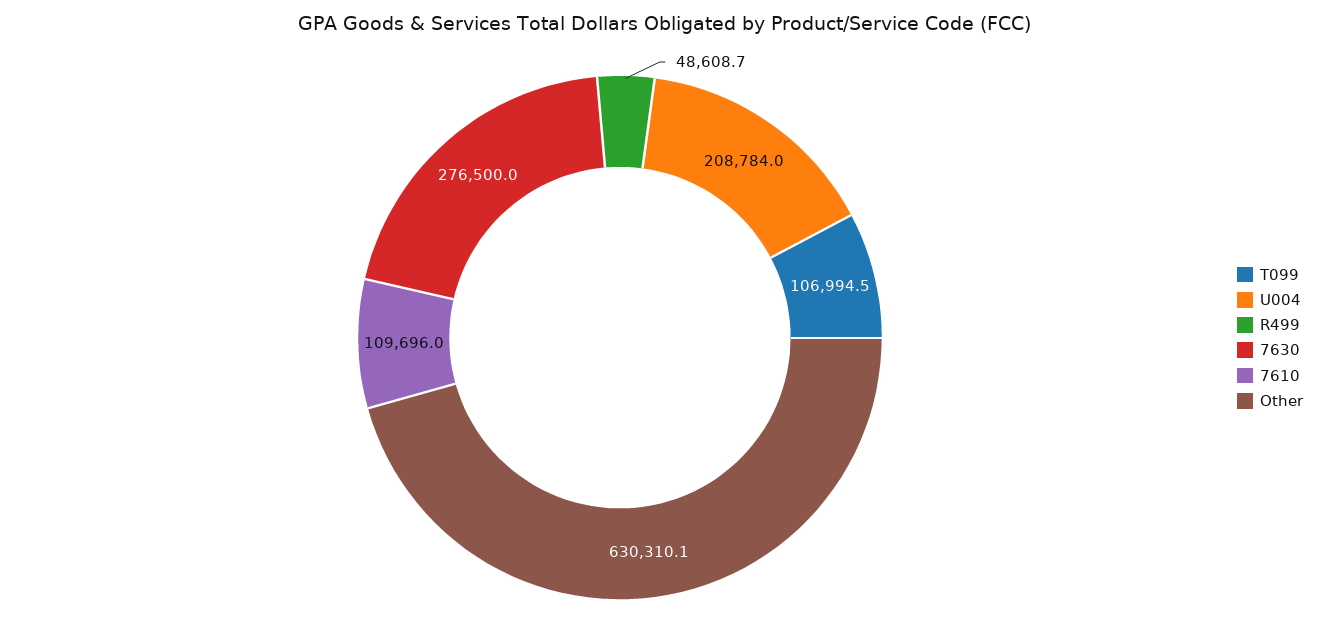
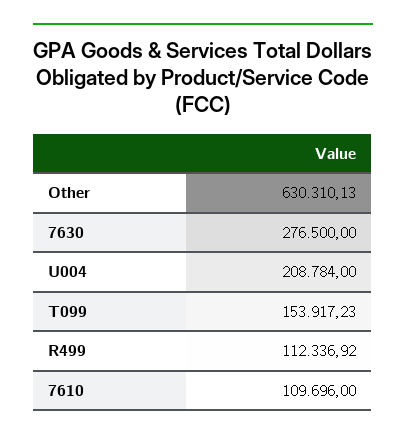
  {
-   "T099": 106994.5,
+   "T099": 153917.23,
    "U004": 208784,
-   "R499": 48608.7,
+   "R499": 112336.92,
    "7630": 276500,
    "7610": 109696,
    "Other": 630310.13
  }

